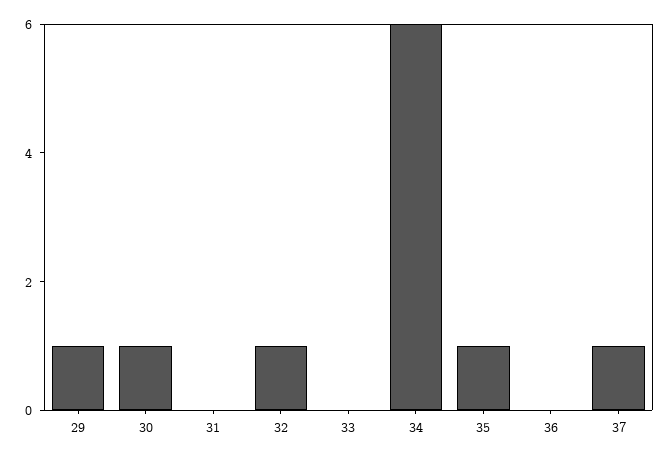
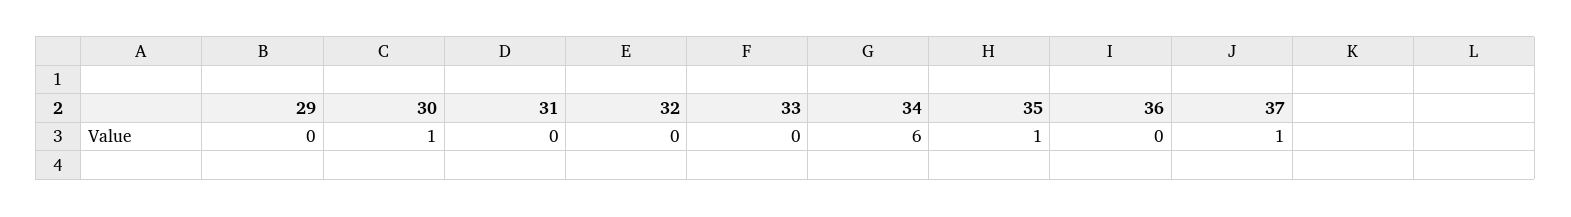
  {
-   "29": 1,
+   "29": 0,
    "30": 1,
    "31": 0,
-   "32": 1,
+   "32": 0,
    "33": 0,
    "34": 6,
    "35": 1,
    "36": 0,
    "37": 1
  }

